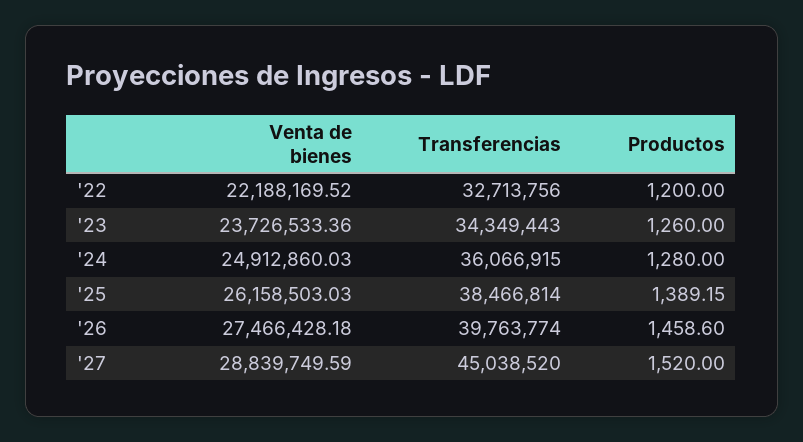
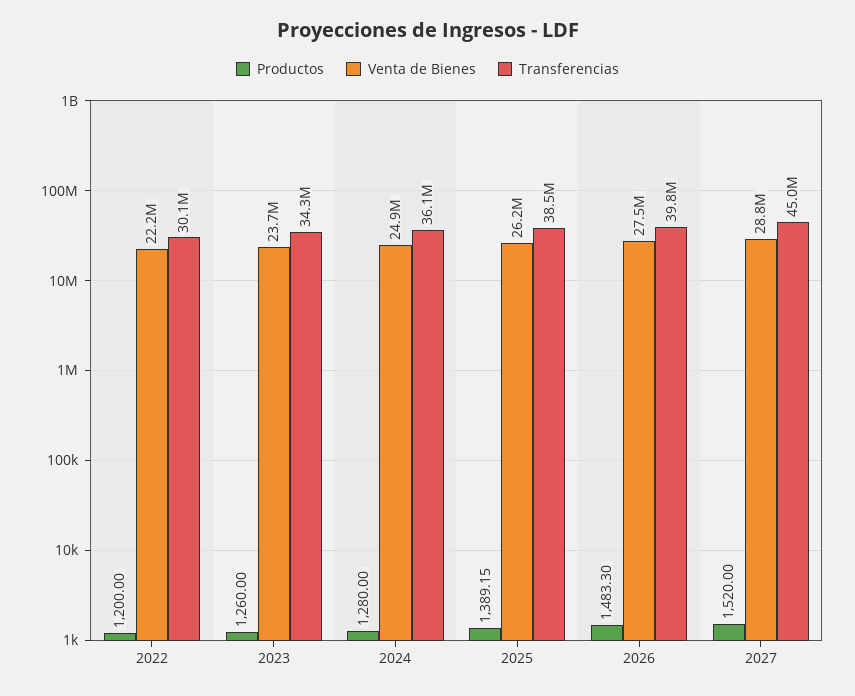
  {
    "Venta de bienes": {
      "'22": 22188169.52,
      "'23": 23726533.36,
      "'24": 24912860.03,
      "'25": 26158503.03,
      "'26": 27466428.18,
      "'27": 28839749.59
    },
    "Transferencias": {
-     "'22": 32713756,
+     "'22": 30100000,
      "'23": 34349443,
      "'24": 36066915,
      "'25": 38466814,
      "'26": 39763774,
      "'27": 45038520
    },
    "Productos": {
      "'22": 1200,
      "'23": 1260,
      "'24": 1280,
      "'25": 1389.15,
-     "'26": 1458.6,
+     "'26": 1483.3,
      "'27": 1520
    }
  }

